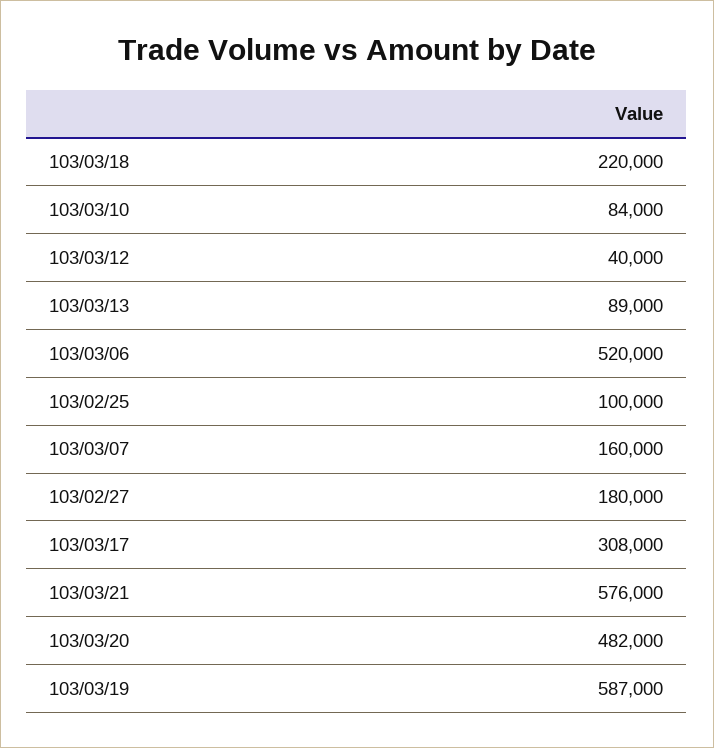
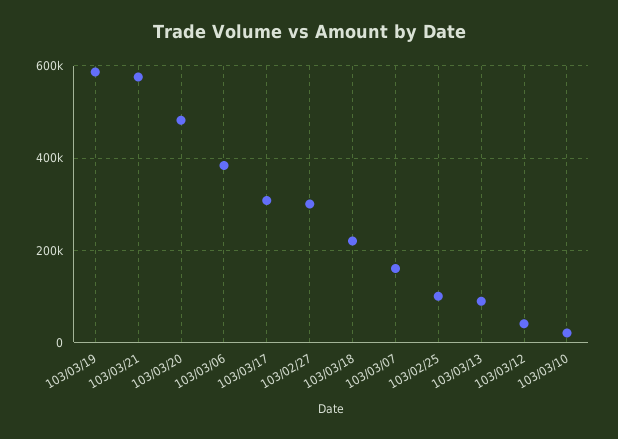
  {
    "103/03/18": 220000,
-   "103/03/10": 84000,
+   "103/03/10": 20000,
    "103/03/12": 40000,
    "103/03/13": 89000,
-   "103/03/06": 520000,
+   "103/03/06": 380000,
    "103/02/25": 100000,
    "103/03/07": 160000,
-   "103/02/27": 180000,
+   "103/02/27": 300000,
    "103/03/17": 308000,
    "103/03/21": 576000,
    "103/03/20": 482000,
    "103/03/19": 587000
  }

